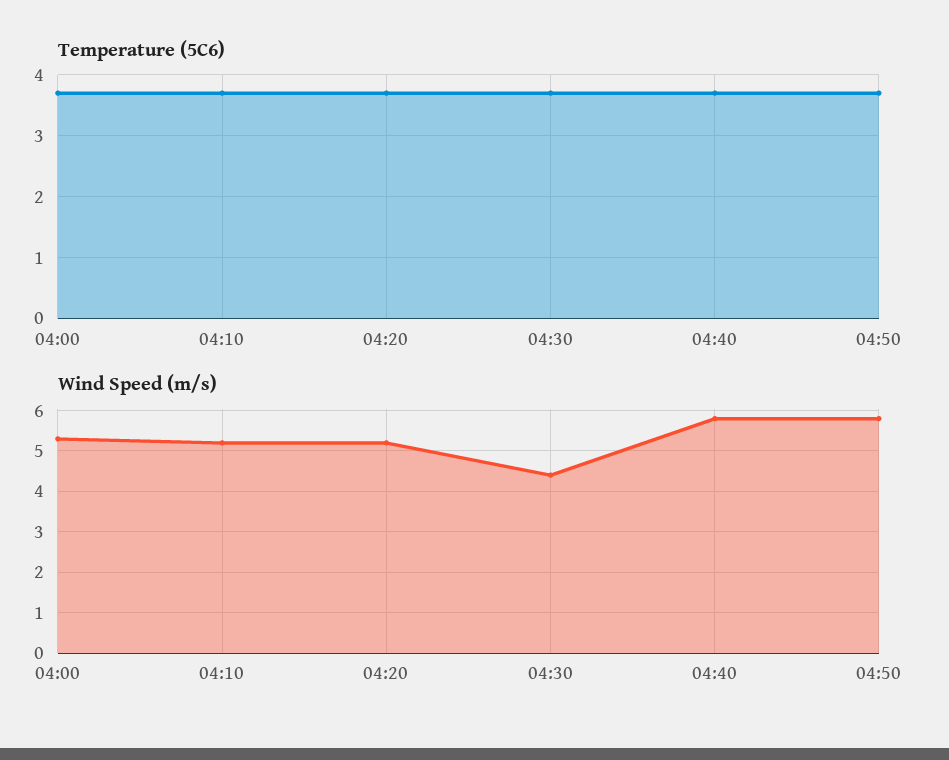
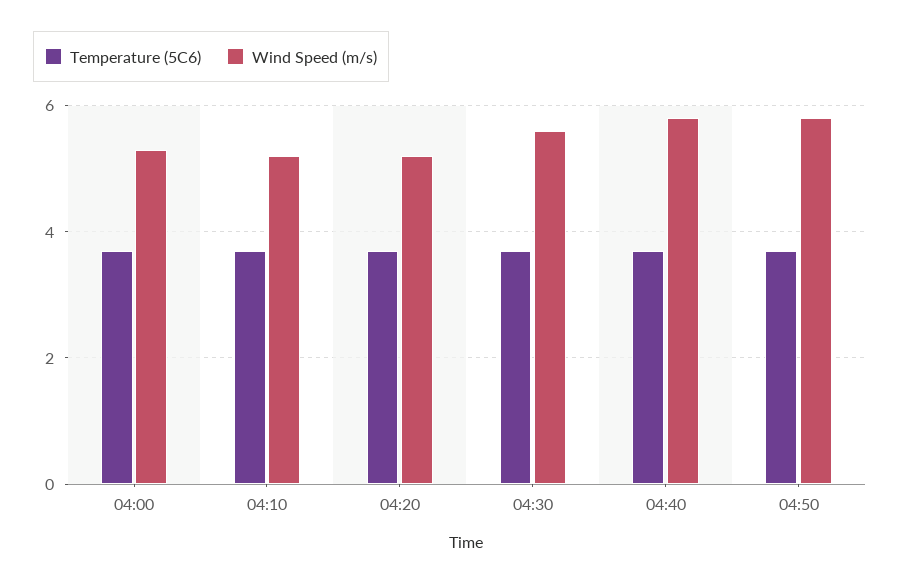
  {
    "Temperature (5C6)": {
      "04:00": 3.7,
      "04:10": 3.7,
      "04:20": 3.7,
      "04:30": 3.7,
      "04:40": 3.7,
      "04:50": 3.7
    },
    "Wind Speed (m/s)": {
      "04:00": 5.5,
      "04:10": 5,
      "04:20": 5,
-     "04:30": 4.5,
+     "04:30": 5.5,
      "04:40": 6,
      "04:50": 6
    }
  }

